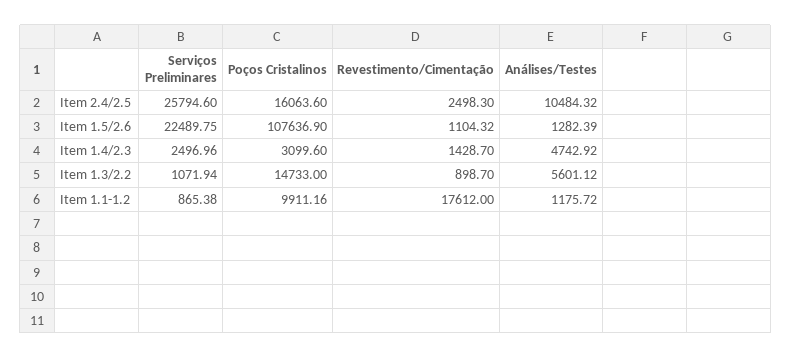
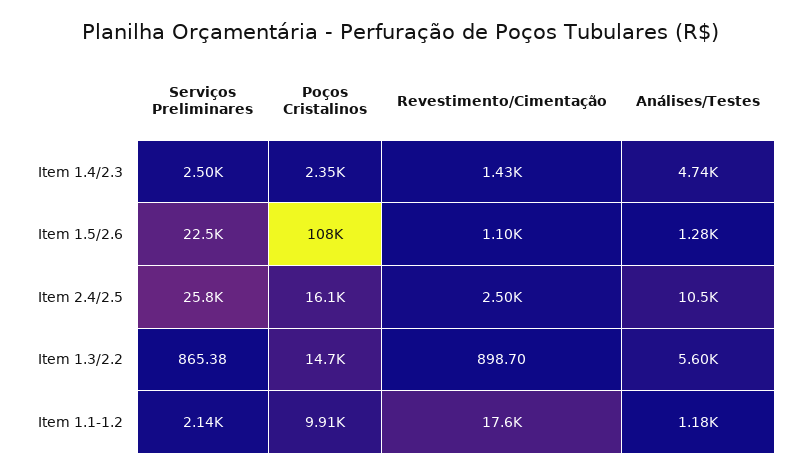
  {
    "Serviços Preliminares": {
      "Item 2.4/2.5": 25794.6,
      "Item 1.5/2.6": 22489.75,
      "Item 1.4/2.3": 2496.96,
-     "Item 1.3/2.2": 1071.94,
+     "Item 1.3/2.2": 865.38,
-     "Item 1.1-1.2": 865.38
+     "Item 1.1-1.2": 2140
    },
    "Poços Cristalinos": {
      "Item 2.4/2.5": 16063.6,
      "Item 1.5/2.6": 107636.9,
-     "Item 1.4/2.3": 3099.6,
+     "Item 1.4/2.3": 2350,
      "Item 1.3/2.2": 14733,
      "Item 1.1-1.2": 9911.16
    },
    "Revestimento/Cimentação": {
      "Item 2.4/2.5": 2498.3,
      "Item 1.5/2.6": 1104.32,
      "Item 1.4/2.3": 1428.7,
      "Item 1.3/2.2": 898.7,
      "Item 1.1-1.2": 17612
    },
    "Análises/Testes": {
      "Item 2.4/2.5": 10484.32,
      "Item 1.5/2.6": 1282.39,
      "Item 1.4/2.3": 4742.92,
      "Item 1.3/2.2": 5601.12,
      "Item 1.1-1.2": 1175.72
    }
  }

